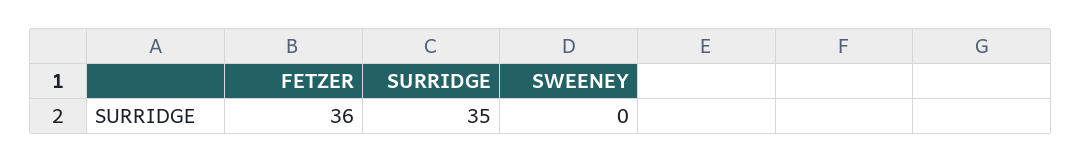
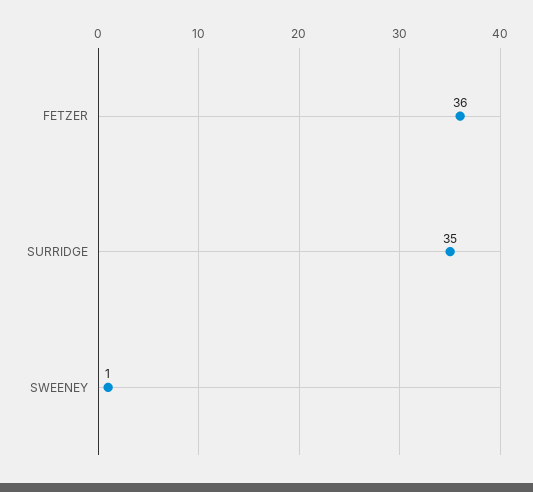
  {
    "FETZER": 36,
    "SURRIDGE": 35,
-   "SWEENEY": 0
+   "SWEENEY": 1
  }

